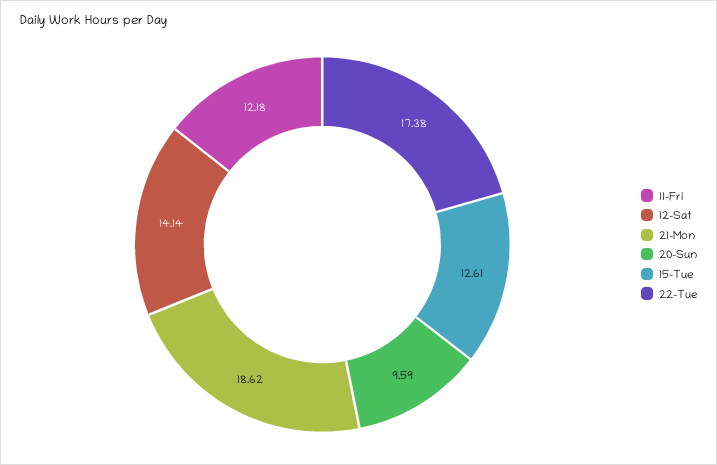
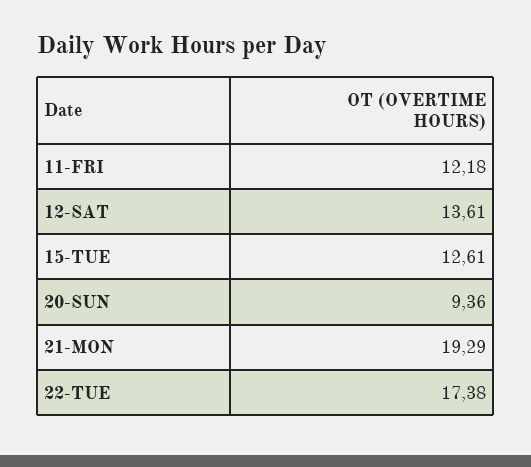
  {
    "11-Fri": 12.18,
-   "12-Sat": 14.14,
+   "12-Sat": 13.61,
-   "21-Mon": 18.62,
+   "21-Mon": 19.29,
-   "20-Sun": 9.59,
+   "20-Sun": 9.36,
    "15-Tue": 12.61,
    "22-Tue": 17.38
  }

